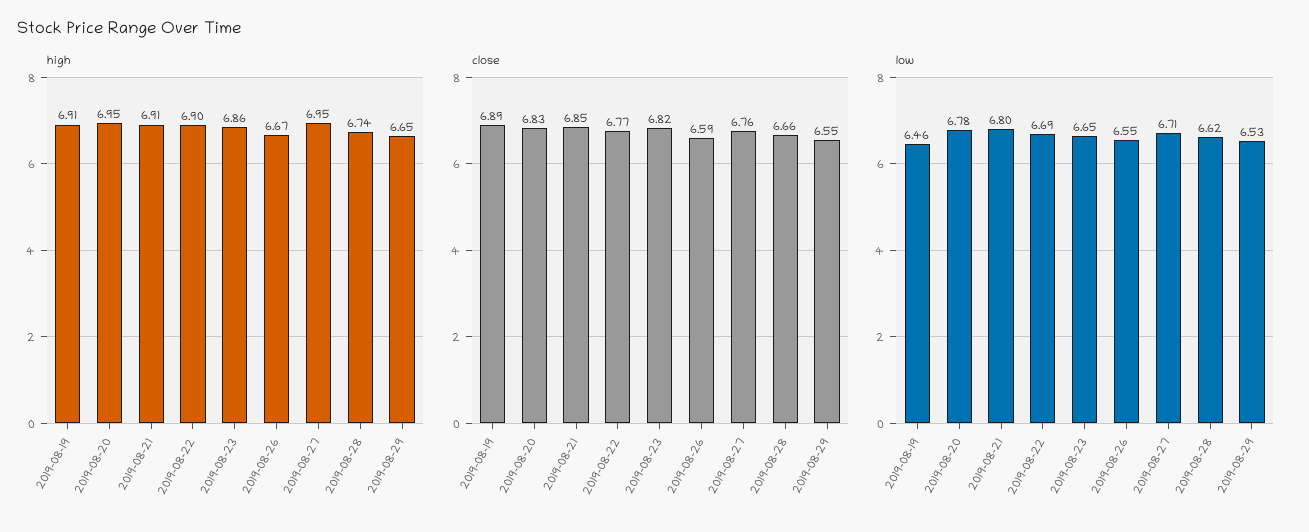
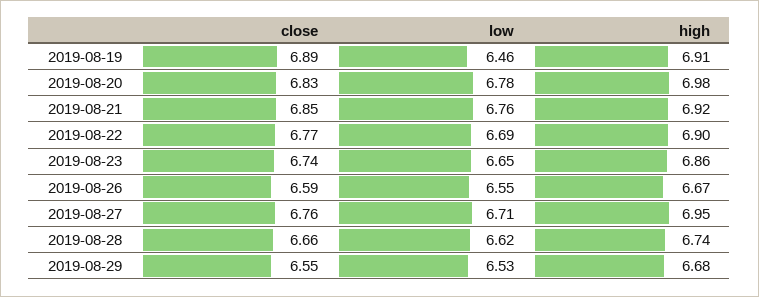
  {
    "high": {
      "2019-08-19": 6.91,
-     "2019-08-20": 6.95,
+     "2019-08-20": 6.98,
-     "2019-08-21": 6.91,
+     "2019-08-21": 6.92,
      "2019-08-22": 6.9,
      "2019-08-23": 6.86,
      "2019-08-26": 6.67,
      "2019-08-27": 6.95,
      "2019-08-28": 6.74,
-     "2019-08-29": 6.65
+     "2019-08-29": 6.68
    },
    "close": {
      "2019-08-19": 6.89,
      "2019-08-20": 6.83,
      "2019-08-21": 6.85,
      "2019-08-22": 6.77,
-     "2019-08-23": 6.82,
+     "2019-08-23": 6.74,
      "2019-08-26": 6.59,
      "2019-08-27": 6.76,
      "2019-08-28": 6.66,
      "2019-08-29": 6.55
    },
    "low": {
      "2019-08-19": 6.46,
      "2019-08-20": 6.78,
-     "2019-08-21": 6.8,
+     "2019-08-21": 6.76,
      "2019-08-22": 6.69,
      "2019-08-23": 6.65,
      "2019-08-26": 6.55,
      "2019-08-27": 6.71,
      "2019-08-28": 6.62,
      "2019-08-29": 6.53
    }
  }

